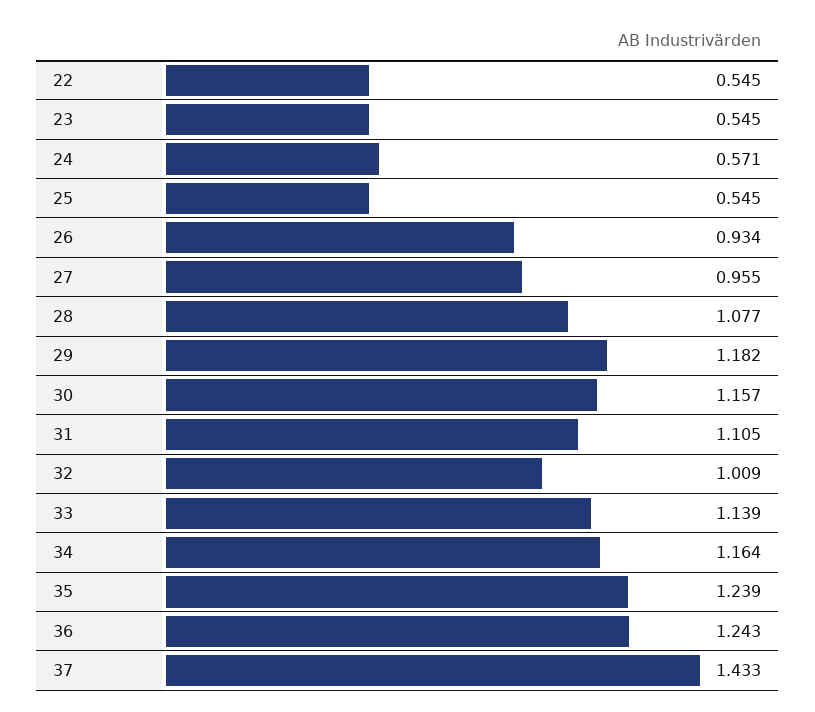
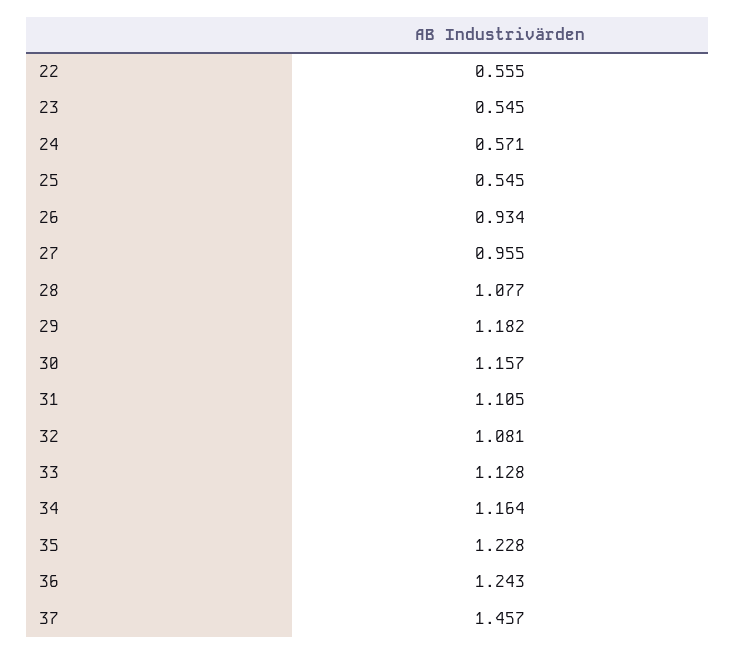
  {
-   "22": 0.545,
+   "22": 0.555,
    "23": 0.545,
    "24": 0.571,
    "25": 0.545,
    "26": 0.934,
    "27": 0.955,
    "28": 1.077,
    "29": 1.182,
    "30": 1.157,
    "31": 1.105,
-   "32": 1.009,
+   "32": 1.081,
-   "33": 1.139,
+   "33": 1.128,
    "34": 1.164,
-   "35": 1.239,
+   "35": 1.228,
    "36": 1.243,
-   "37": 1.433
+   "37": 1.457
  }

